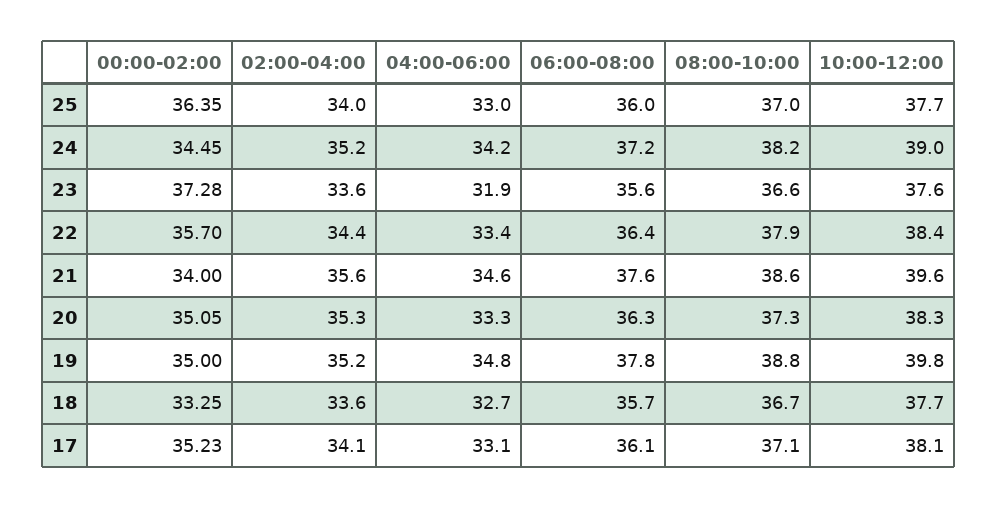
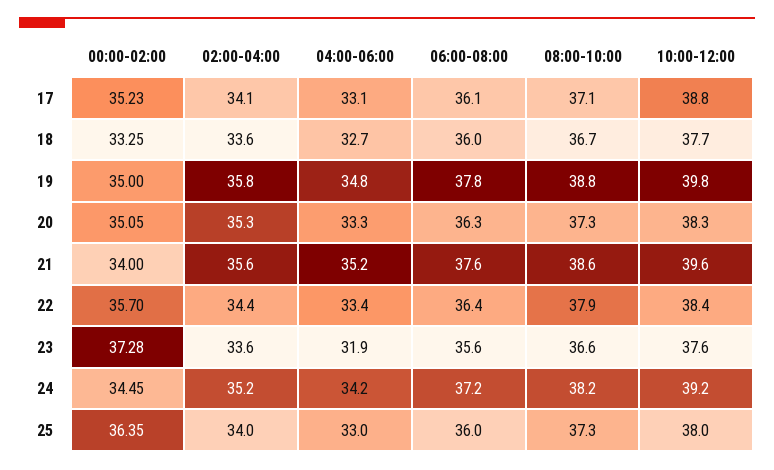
  {
    "00:00-02:00": {
      "25": 36.35,
      "24": 34.45,
      "23": 37.28,
      "22": 35.7,
      "21": 34,
      "20": 35.05,
      "19": 35,
      "18": 33.25,
      "17": 35.23
    },
    "02:00-04:00": {
      "25": 34,
      "24": 35.2,
      "23": 33.6,
      "22": 34.4,
      "21": 35.6,
      "20": 35.3,
-     "19": 35.2,
+     "19": 35.8,
      "18": 33.6,
      "17": 34.1
    },
    "04:00-06:00": {
      "25": 33,
      "24": 34.2,
      "23": 31.9,
      "22": 33.4,
-     "21": 34.6,
+     "21": 35.2,
      "20": 33.3,
      "19": 34.8,
      "18": 32.7,
      "17": 33.1
    },
    "06:00-08:00": {
      "25": 36,
      "24": 37.2,
      "23": 35.6,
      "22": 36.4,
      "21": 37.6,
      "20": 36.3,
      "19": 37.8,
-     "18": 35.7,
+     "18": 36,
      "17": 36.1
    },
    "08:00-10:00": {
-     "25": 37,
+     "25": 37.3,
      "24": 38.2,
      "23": 36.6,
      "22": 37.9,
      "21": 38.6,
      "20": 37.3,
      "19": 38.8,
      "18": 36.7,
      "17": 37.1
    },
    "10:00-12:00": {
-     "25": 37.7,
+     "25": 38,
-     "24": 39,
+     "24": 39.2,
      "23": 37.6,
      "22": 38.4,
      "21": 39.6,
      "20": 38.3,
      "19": 39.8,
      "18": 37.7,
-     "17": 38.1
+     "17": 38.8
    }
  }

